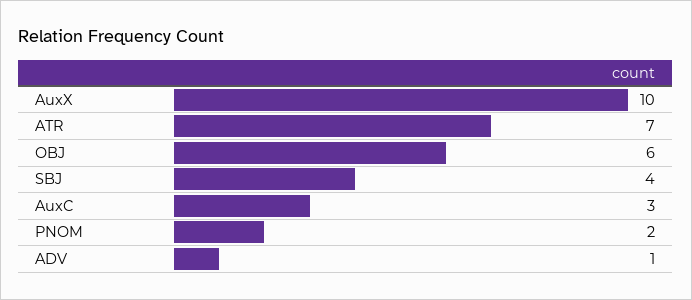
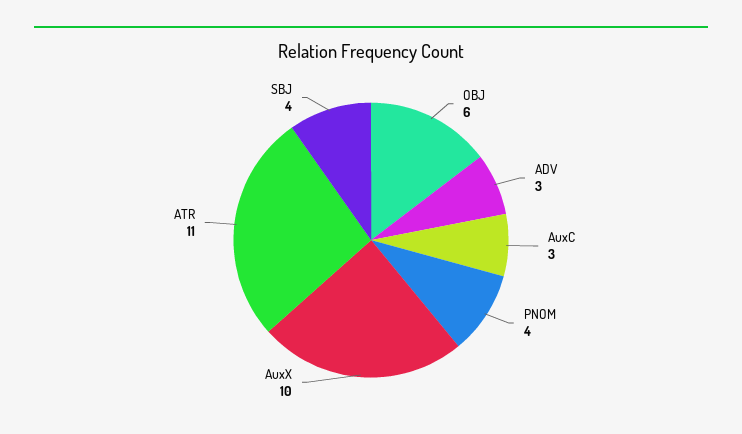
  {
    "AuxX": 10,
-   "ATR": 7,
+   "ATR": 11,
    "OBJ": 6,
    "SBJ": 4,
    "AuxC": 3,
-   "PNOM": 2,
+   "PNOM": 4,
-   "ADV": 1
+   "ADV": 3
  }

